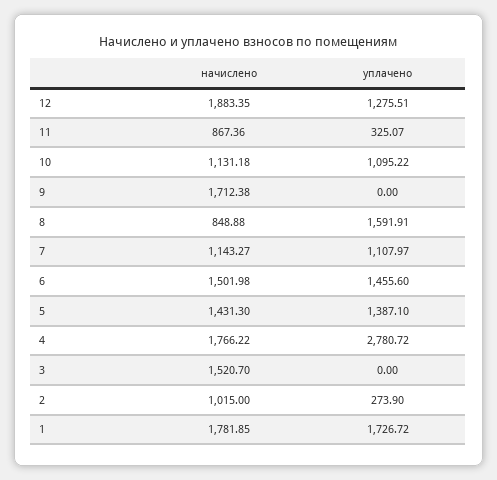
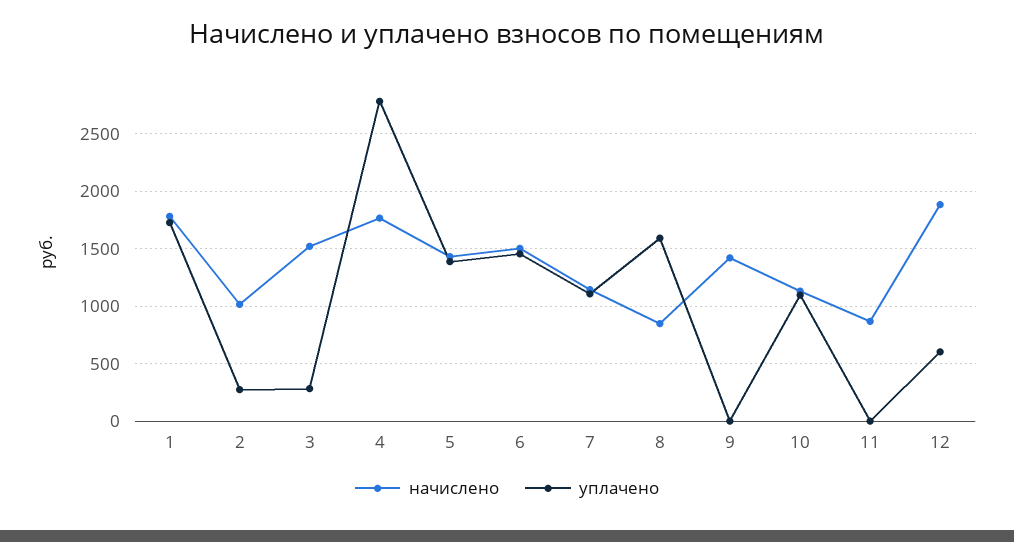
  {
    "начислено": {
      "12": 1883.35,
      "11": 867.36,
      "10": 1131.18,
-     "9": 1712.38,
+     "9": 1400,
      "8": 848.88,
      "7": 1143.27,
      "6": 1501.98,
      "5": 1431.3,
      "4": 1766.22,
      "3": 1520.7,
      "2": 1015,
      "1": 1781.85
    },
    "уплачено": {
-     "12": 1275.51,
+     "12": 600,
-     "11": 325.07,
+     "11": 0,
      "10": 1095.22,
      "9": 0,
      "8": 1591.91,
      "7": 1107.97,
      "6": 1455.6,
      "5": 1387.1,
      "4": 2780.72,
-     "3": 0,
+     "3": 300,
      "2": 273.9,
      "1": 1726.72
    }
  }

